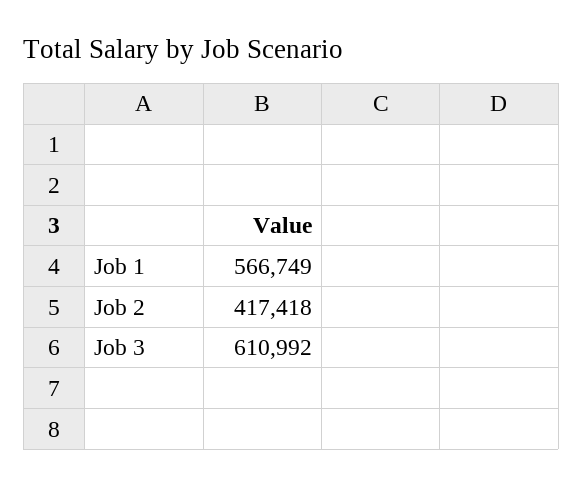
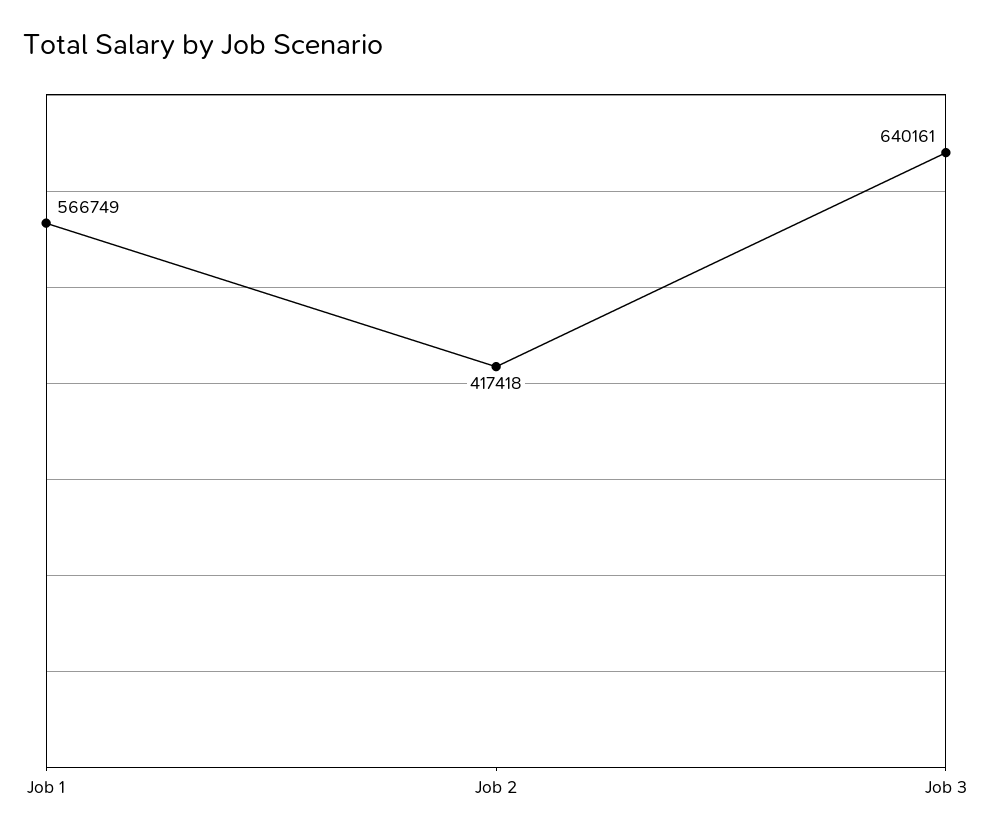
  {
    "Job 1": 566749,
    "Job 2": 417418,
-   "Job 3": 610992
+   "Job 3": 640161
  }

